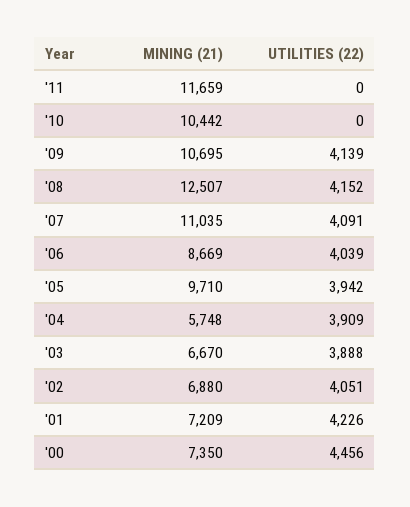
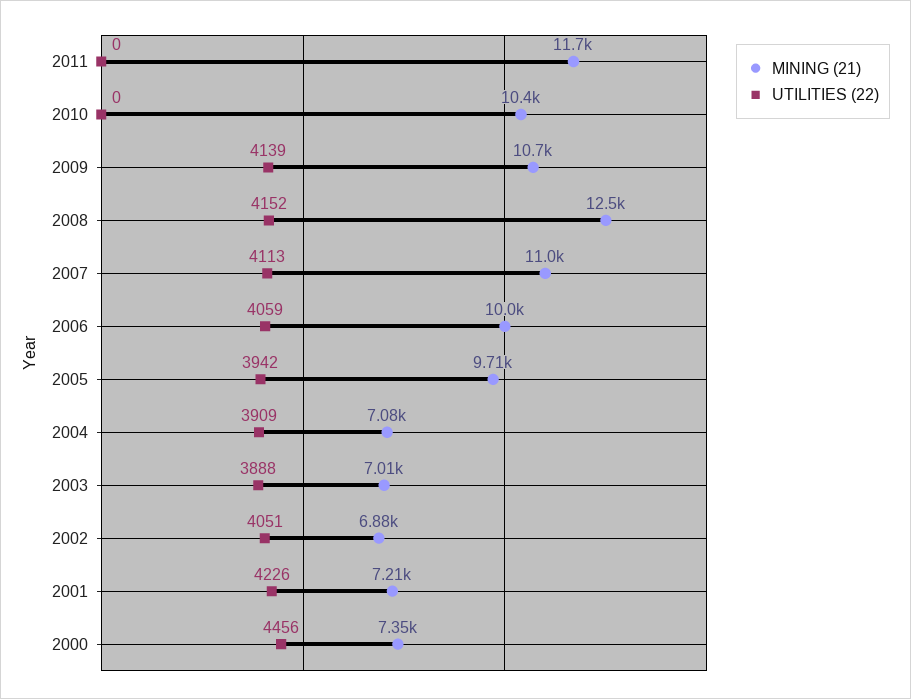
  {
    "MINING (21)": {
      "'11": 11659,
      "'10": 10442,
      "'09": 10695,
      "'08": 12507,
      "'07": 11035,
-     "'06": 8669,
+     "'06": 10000,
      "'05": 9710,
-     "'04": 5748,
+     "'04": 7080,
-     "'03": 6670,
+     "'03": 7010,
      "'02": 6880,
      "'01": 7209,
      "'00": 7350
    },
    "UTILITIES (22)": {
      "'11": 0,
      "'10": 0,
      "'09": 4139,
      "'08": 4152,
-     "'07": 4091,
+     "'07": 4113,
-     "'06": 4039,
+     "'06": 4059,
      "'05": 3942,
      "'04": 3909,
      "'03": 3888,
      "'02": 4051,
      "'01": 4226,
      "'00": 4456
    }
  }

